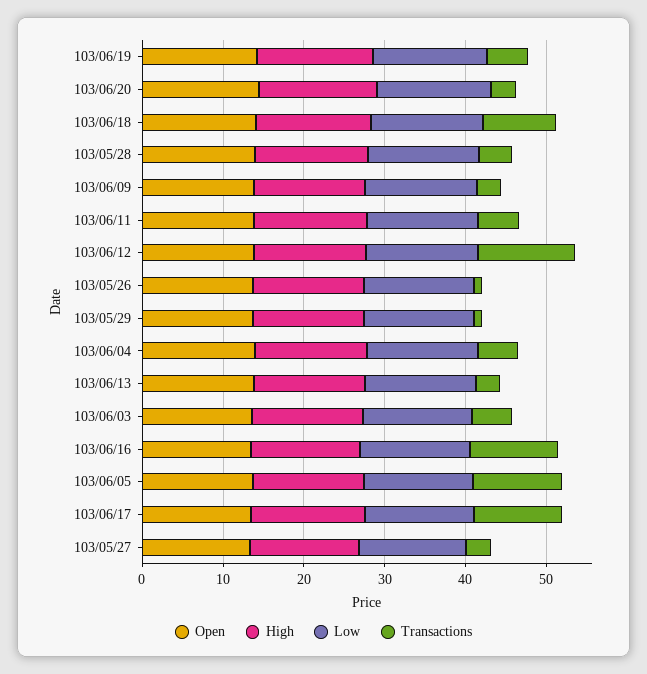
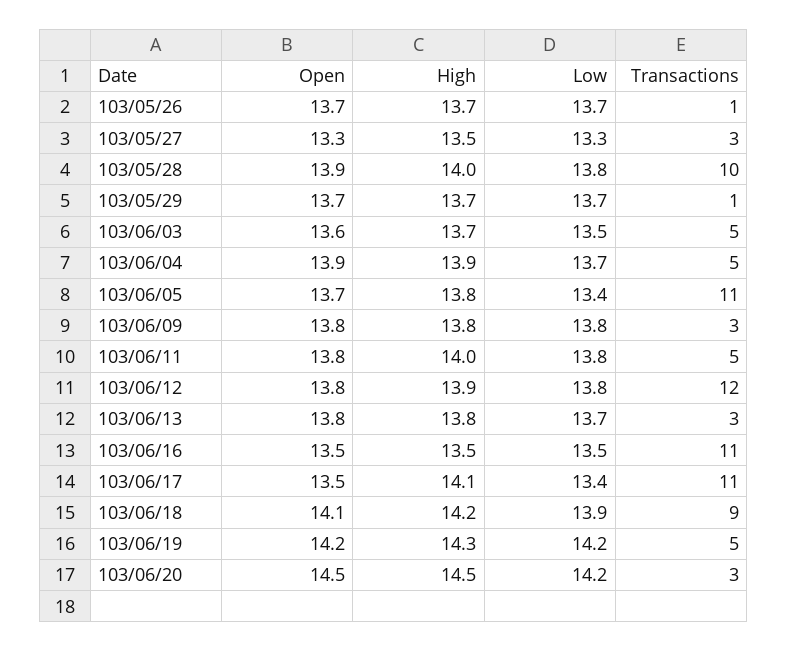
  {
    "Open": {
      "103/06/19": 14.2,
      "103/06/20": 14.5,
      "103/06/18": 14.1,
      "103/05/28": 13.9,
      "103/06/09": 13.8,
      "103/06/11": 13.8,
      "103/06/12": 13.8,
      "103/05/26": 13.7,
      "103/05/29": 13.7,
      "103/06/04": 13.9,
      "103/06/13": 13.8,
      "103/06/03": 13.6,
      "103/06/16": 13.5,
      "103/06/05": 13.7,
      "103/06/17": 13.5,
      "103/05/27": 13.3
    },
    "High": {
      "103/06/19": 14.3,
      "103/06/20": 14.5,
      "103/06/18": 14.2,
      "103/05/28": 14,
      "103/06/09": 13.8,
      "103/06/11": 14,
      "103/06/12": 13.9,
      "103/05/26": 13.7,
      "103/05/29": 13.7,
      "103/06/04": 13.9,
      "103/06/13": 13.8,
      "103/06/03": 13.7,
      "103/06/16": 13.5,
      "103/06/05": 13.8,
      "103/06/17": 14.1,
      "103/05/27": 13.5
    },
    "Low": {
      "103/06/19": 14.2,
      "103/06/20": 14.2,
      "103/06/18": 13.9,
      "103/05/28": 13.8,
      "103/06/09": 13.8,
      "103/06/11": 13.8,
      "103/06/12": 13.8,
      "103/05/26": 13.7,
      "103/05/29": 13.7,
      "103/06/04": 13.7,
      "103/06/13": 13.7,
      "103/06/03": 13.5,
      "103/06/16": 13.5,
      "103/06/05": 13.4,
      "103/06/17": 13.4,
      "103/05/27": 13.3
    },
    "Transactions": {
      "103/06/19": 5,
      "103/06/20": 3,
      "103/06/18": 9,
-     "103/05/28": 4,
+     "103/05/28": 10,
      "103/06/09": 3,
      "103/06/11": 5,
      "103/06/12": 12,
      "103/05/26": 1,
      "103/05/29": 1,
      "103/06/04": 5,
      "103/06/13": 3,
      "103/06/03": 5,
      "103/06/16": 11,
      "103/06/05": 11,
      "103/06/17": 11,
      "103/05/27": 3
    }
  }

